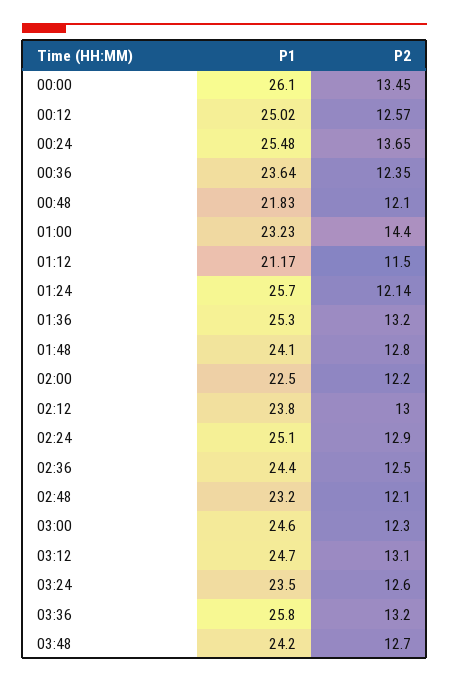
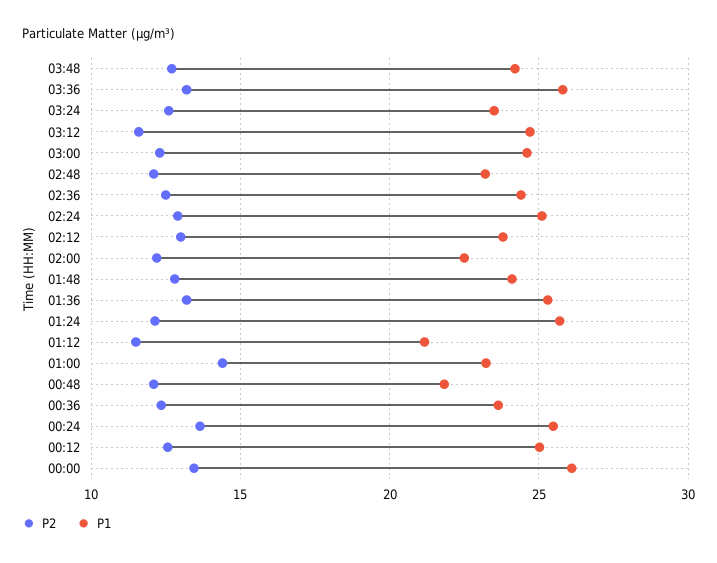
  {
    "P1": {
      "00:00": 26.1,
      "00:12": 25.02,
      "00:24": 25.48,
      "00:36": 23.64,
      "00:48": 21.83,
      "01:00": 23.23,
      "01:12": 21.17,
      "01:24": 25.7,
      "01:36": 25.3,
      "01:48": 24.1,
      "02:00": 22.5,
      "02:12": 23.8,
      "02:24": 25.1,
      "02:36": 24.4,
      "02:48": 23.2,
      "03:00": 24.6,
      "03:12": 24.7,
      "03:24": 23.5,
      "03:36": 25.8,
      "03:48": 24.2
    },
    "P2": {
      "00:00": 13.45,
      "00:12": 12.57,
      "00:24": 13.65,
      "00:36": 12.35,
      "00:48": 12.1,
      "01:00": 14.4,
      "01:12": 11.5,
      "01:24": 12.14,
      "01:36": 13.2,
      "01:48": 12.8,
      "02:00": 12.2,
      "02:12": 13,
      "02:24": 12.9,
      "02:36": 12.5,
      "02:48": 12.1,
      "03:00": 12.3,
-     "03:12": 13.1,
+     "03:12": 11.5,
      "03:24": 12.6,
      "03:36": 13.2,
      "03:48": 12.7
    }
  }

